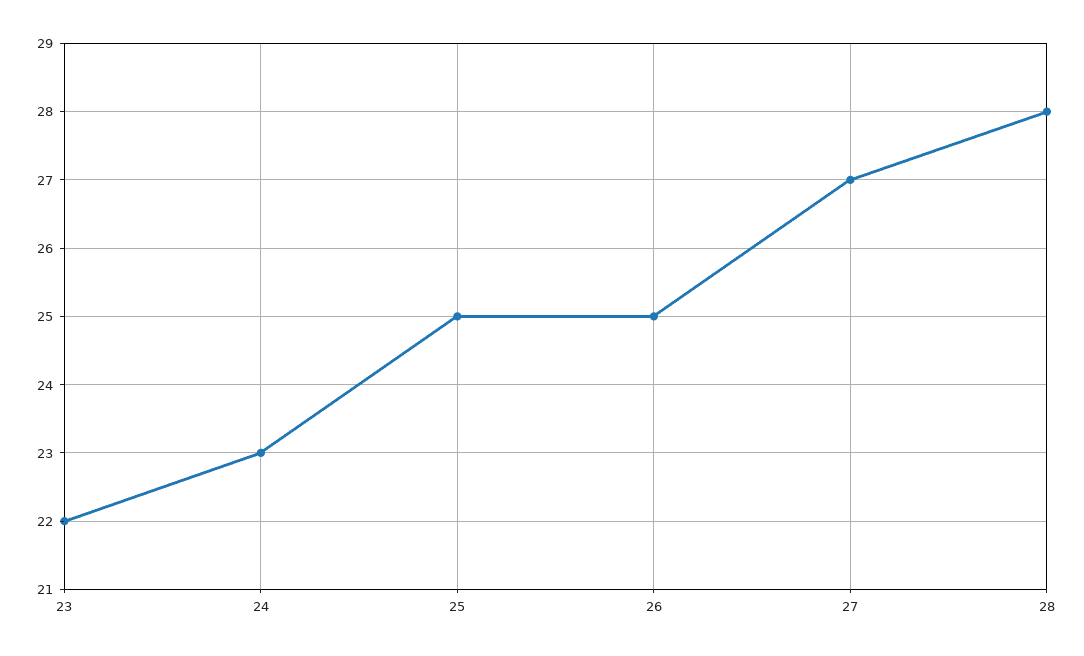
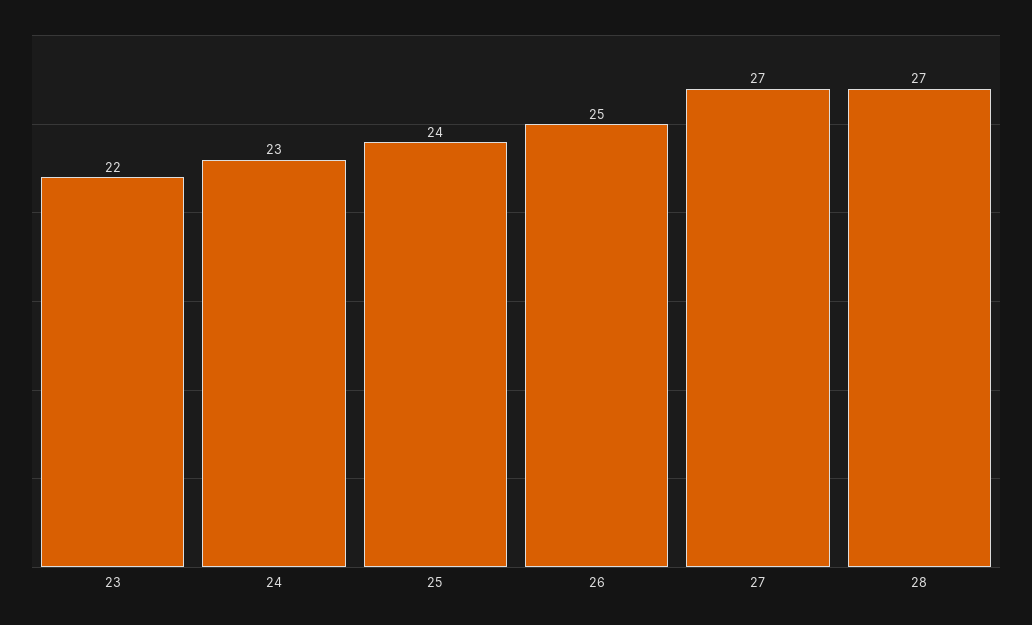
  {
    "23": 22,
    "24": 23,
-   "25": 25,
+   "25": 24,
    "26": 25,
    "27": 27,
-   "28": 28
+   "28": 27
  }

